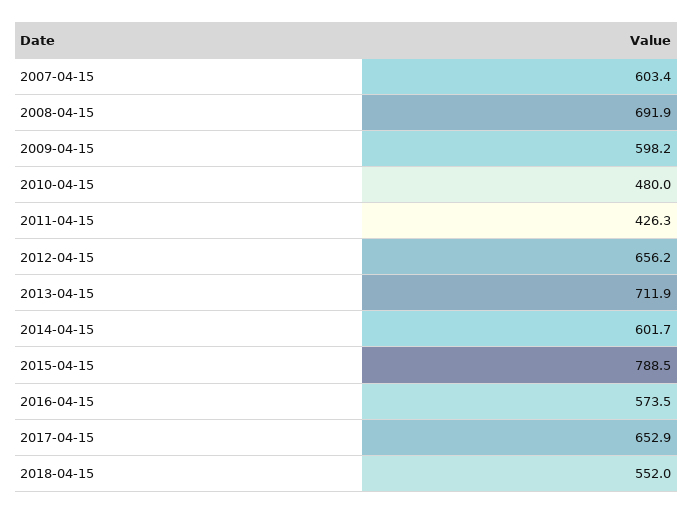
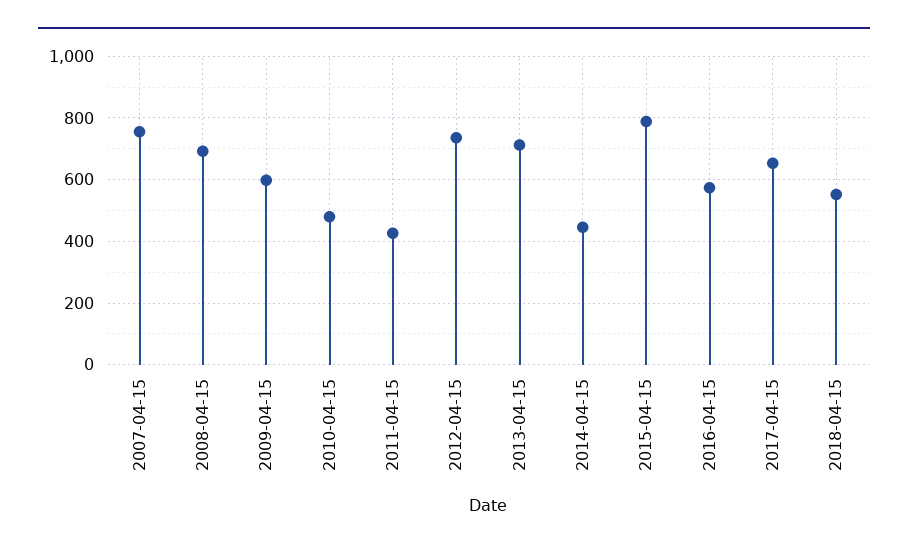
  {
-   "2007-04-15": 603.4,
+   "2007-04-15": 760,
    "2008-04-15": 691.9,
    "2009-04-15": 598.2,
    "2010-04-15": 480,
    "2011-04-15": 426.3,
-   "2012-04-15": 656.2,
+   "2012-04-15": 740,
    "2013-04-15": 711.9,
-   "2014-04-15": 601.7,
+   "2014-04-15": 440,
    "2015-04-15": 788.5,
    "2016-04-15": 573.5,
    "2017-04-15": 652.9,
    "2018-04-15": 552
  }

